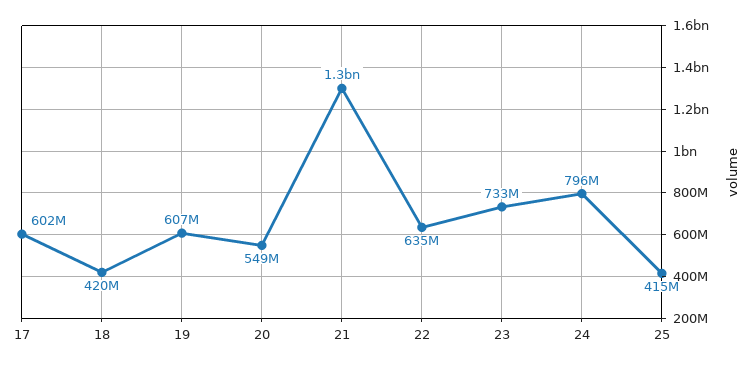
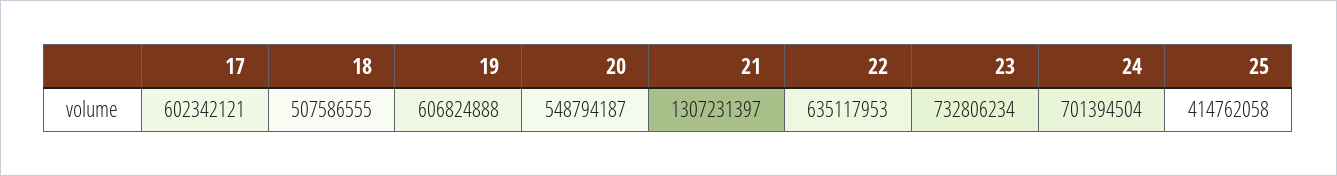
  {
    "17": 602342121,
-   "18": 420000000,
+   "18": 507586555,
    "19": 606824888,
    "20": 548794187,
    "21": 1307231397,
    "22": 635117953,
    "23": 732806234,
-   "24": 796000000,
+   "24": 701394504,
    "25": 414762058
  }

